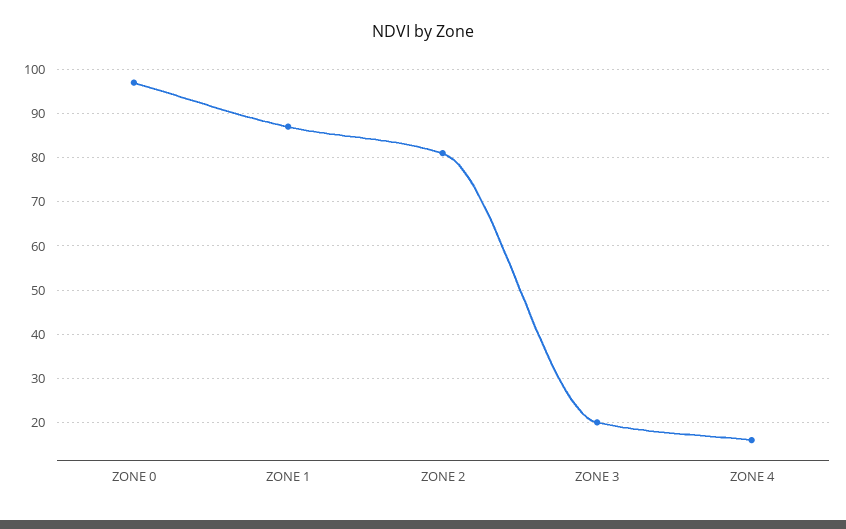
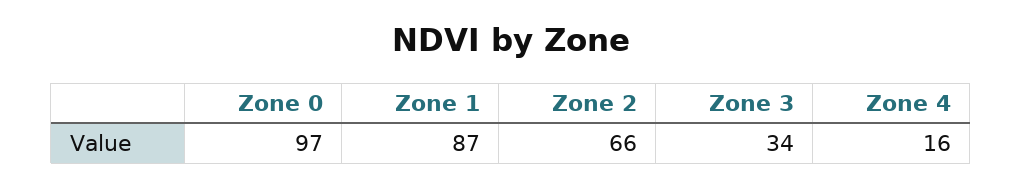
  {
    "ZONE 0": 97,
    "ZONE 1": 87,
-   "ZONE 2": 80,
+   "ZONE 2": 66,
-   "ZONE 3": 20,
+   "ZONE 3": 34,
    "ZONE 4": 16
  }

